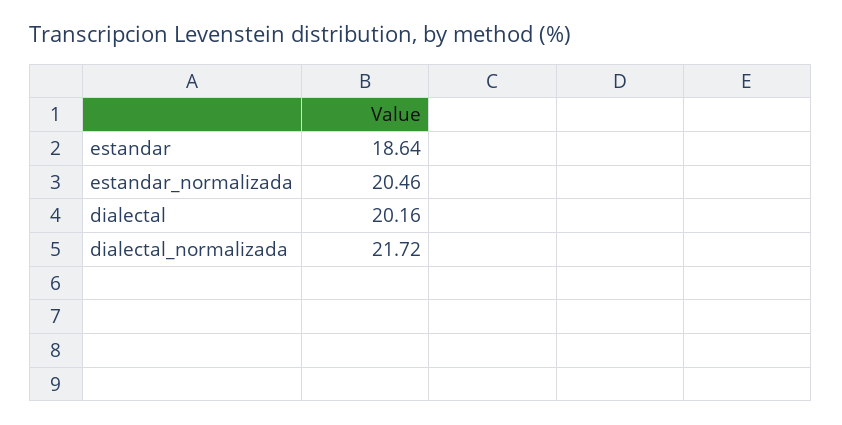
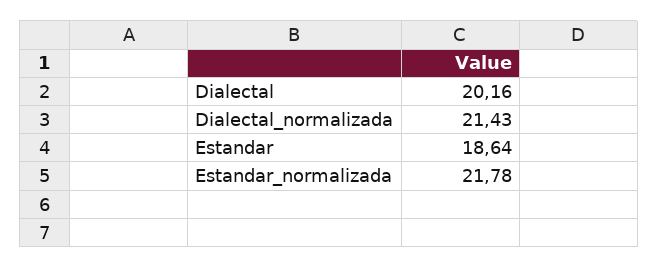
  {
    "estandar": 18.64,
-   "estandar_normalizada": 20.46,
+   "estandar_normalizada": 21.78,
    "dialectal": 20.16,
-   "dialectal_normalizada": 21.72
+   "dialectal_normalizada": 21.43
  }

